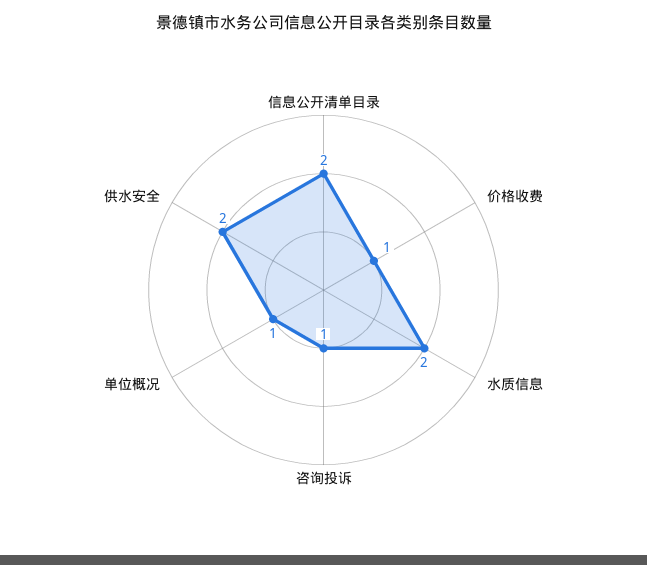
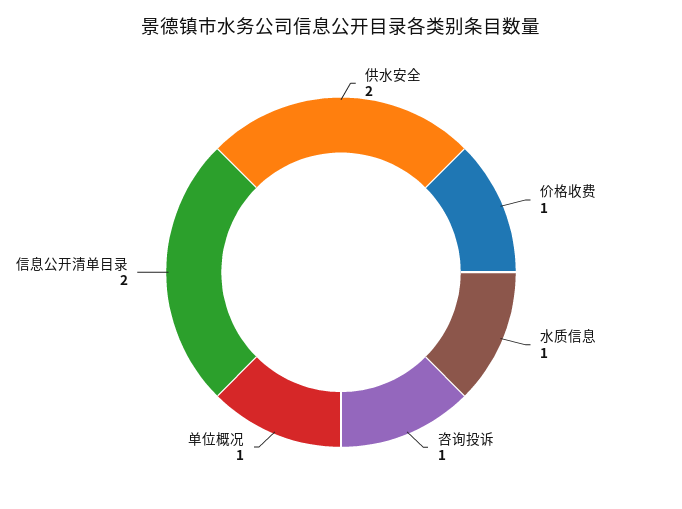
  {
    "信息公开清单目录": 2,
    "价格收费": 1,
-   "水质信息": 2,
+   "水质信息": 1,
    "咨询投诉": 1,
    "单位概况": 1,
    "供水安全": 2
  }

